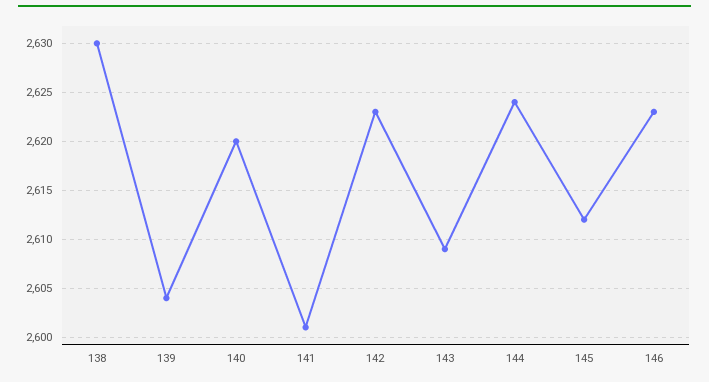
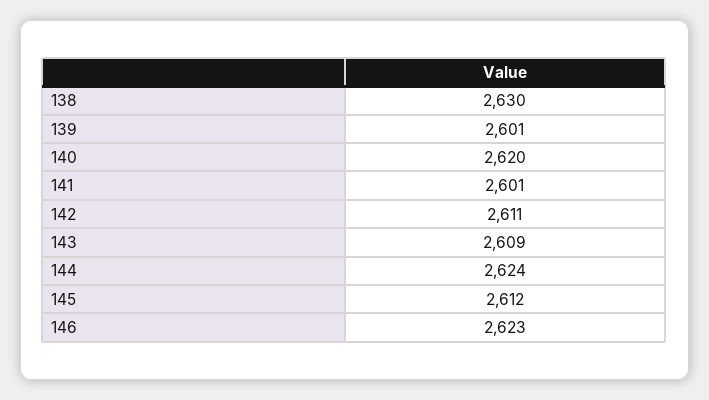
  {
    "138": 2630,
-   "139": 2604,
+   "139": 2601,
    "140": 2620,
    "141": 2601,
-   "142": 2623,
+   "142": 2611,
    "143": 2609,
    "144": 2624,
    "145": 2612,
    "146": 2623
  }

